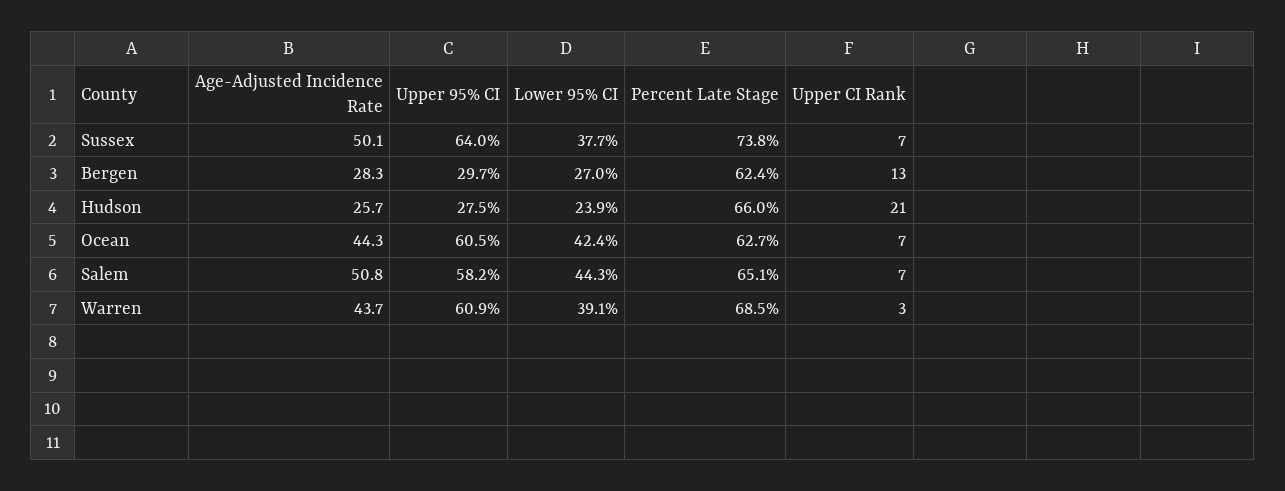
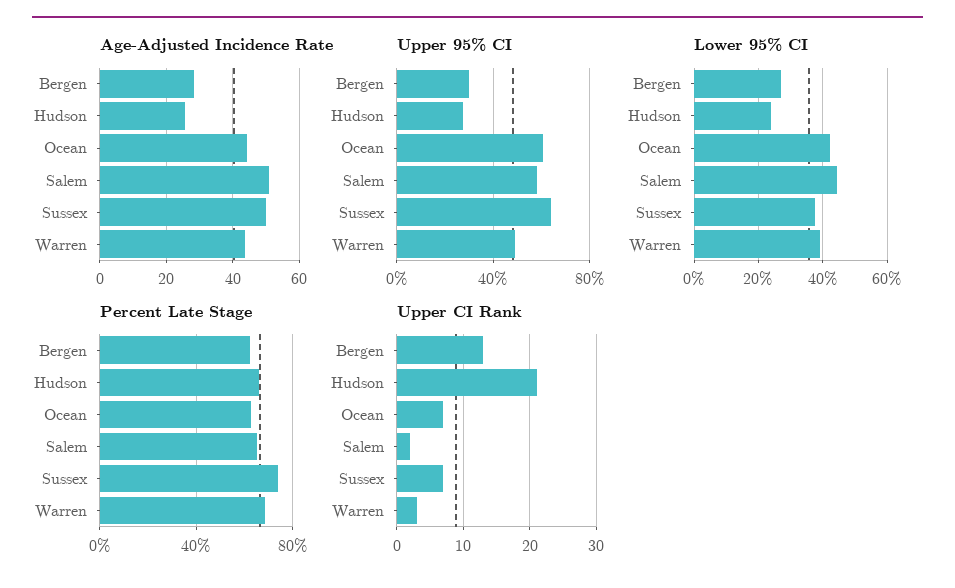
  {
    "Age-Adjusted Incidence Rate": {
      "Sussex": 50.1,
      "Bergen": 28.3,
      "Hudson": 25.7,
      "Ocean": 44.3,
      "Salem": 50.8,
      "Warren": 43.7
    },
    "Upper 95% CI": {
      "Sussex": 64,
      "Bergen": 29.7,
      "Hudson": 27.5,
      "Ocean": 60.5,
      "Salem": 58.2,
-     "Warren": 60.9
+     "Warren": 50
    },
    "Lower 95% CI": {
      "Sussex": 37.7,
      "Bergen": 27,
      "Hudson": 23.9,
      "Ocean": 42.4,
      "Salem": 44.3,
      "Warren": 39.1
    },
    "Percent Late Stage": {
      "Sussex": 73.8,
      "Bergen": 62.4,
      "Hudson": 66,
      "Ocean": 62.7,
      "Salem": 65.1,
      "Warren": 68.5
    },
    "Upper CI Rank": {
      "Sussex": 7,
      "Bergen": 13,
      "Hudson": 21,
      "Ocean": 7,
-     "Salem": 7,
+     "Salem": 2,
      "Warren": 3
    }
  }

